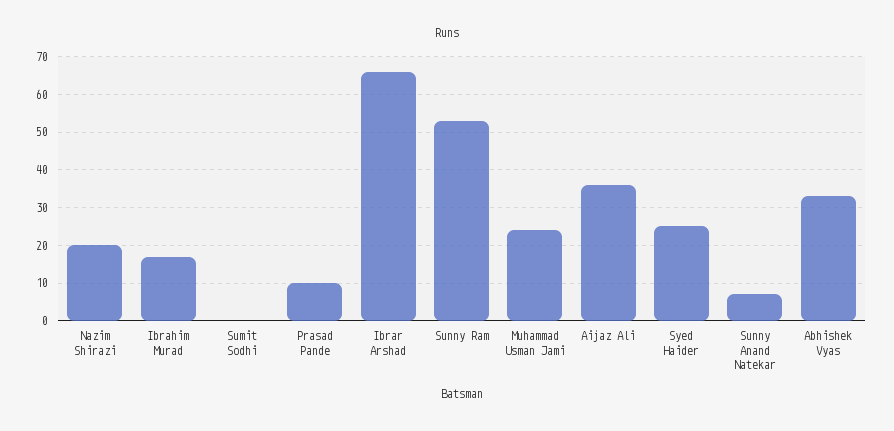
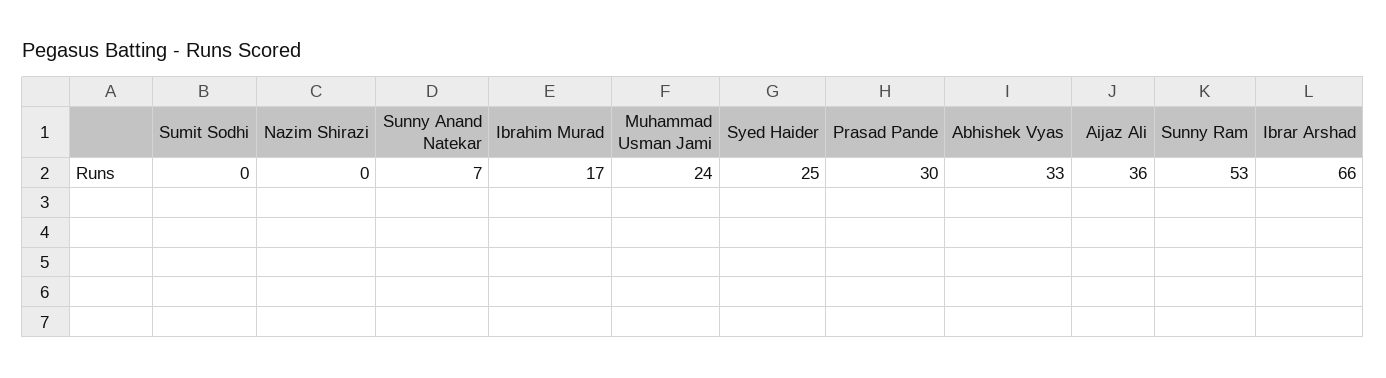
  {
-   "Nazim Shirazi": 20,
+   "Nazim Shirazi": 0,
    "Ibrahim Murad": 17,
    "Sumit Sodhi": 0,
-   "Prasad Pande": 10,
+   "Prasad Pande": 30,
    "Ibrar Arshad": 66,
    "Sunny Ram": 53,
    "Muhammad Usman Jami": 24,
    "Aijaz Ali": 36,
    "Syed Haider": 25,
    "Sunny Anand Natekar": 7,
    "Abhishek Vyas": 33
  }

